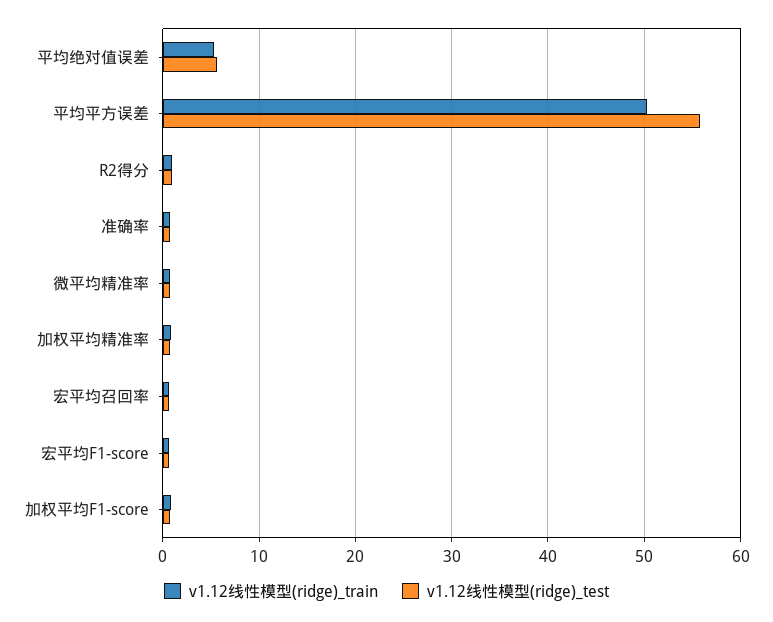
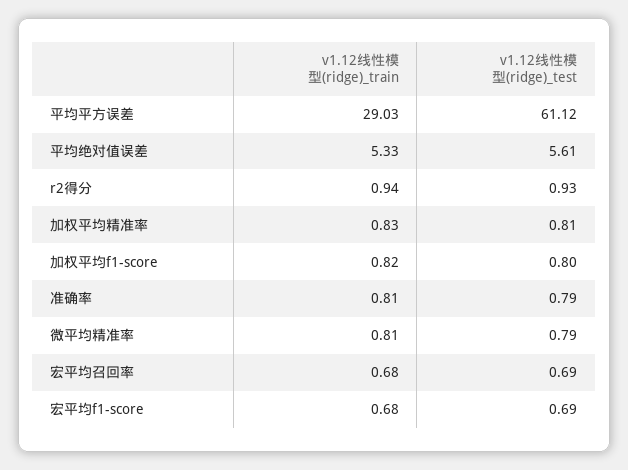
  {
    "v1.12线性模型(ridge)_train": {
      "平均绝对值误差": 5.33,
-     "平均平方误差": 50,
+     "平均平方误差": 29.03,
      "R2得分": 0.94,
      "准确率": 0.81,
      "微平均精准率": 0.81,
      "加权平均精准率": 0.83,
      "宏平均召回率": 0.68,
      "宏平均F1-score": 0.68,
      "加权平均F1-score": 0.82
    },
    "v1.12线性模型(ridge)_test": {
      "平均绝对值误差": 5.61,
-     "平均平方误差": 56,
+     "平均平方误差": 61.12,
      "R2得分": 0.93,
      "准确率": 0.79,
      "微平均精准率": 0.79,
      "加权平均精准率": 0.81,
      "宏平均召回率": 0.69,
      "宏平均F1-score": 0.69,
      "加权平均F1-score": 0.8
    }
  }

